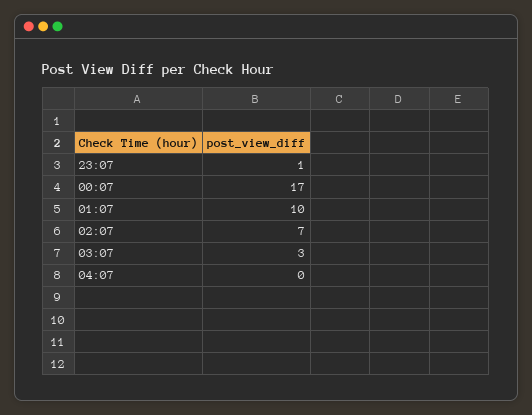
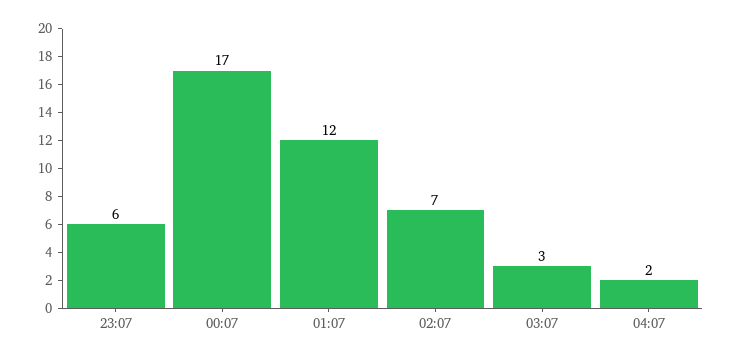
  {
-   "23:07": 1,
+   "23:07": 6,
    "00:07": 17,
-   "01:07": 10,
+   "01:07": 12,
    "02:07": 7,
    "03:07": 3,
-   "04:07": 0
+   "04:07": 2
  }

